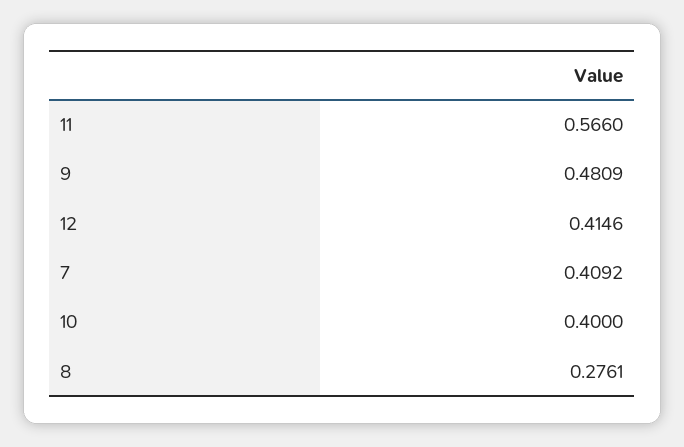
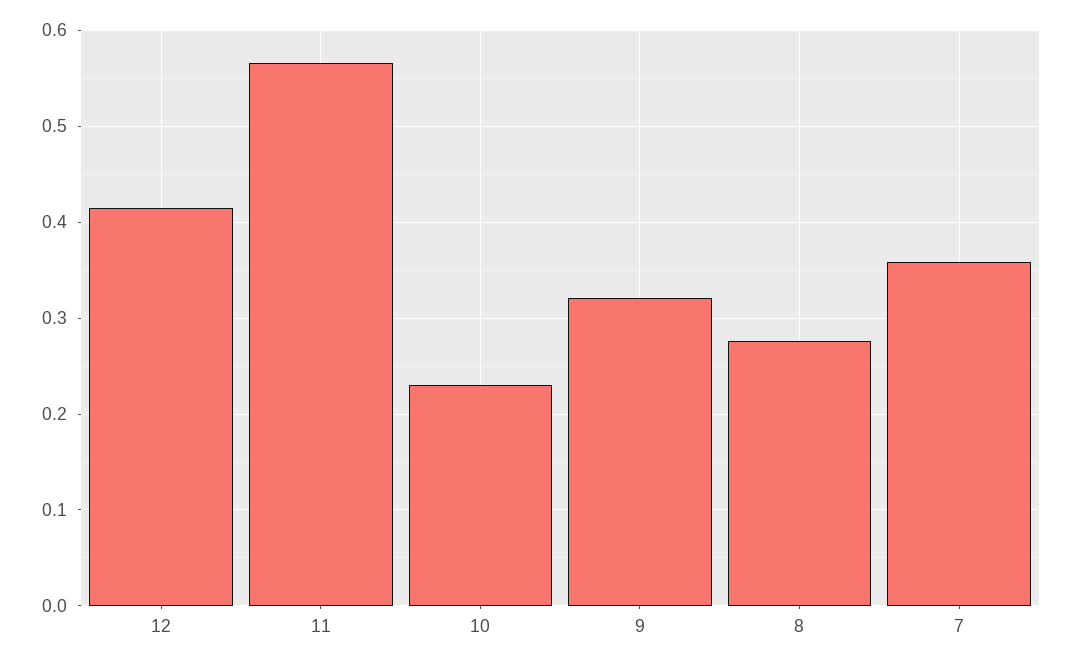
  {
    "11": 0.566,
-   "9": 0.4809,
+   "9": 0.32,
    "12": 0.4146,
-   "7": 0.4092,
+   "7": 0.36,
-   "10": 0.4,
+   "10": 0.23,
    "8": 0.2761
  }

